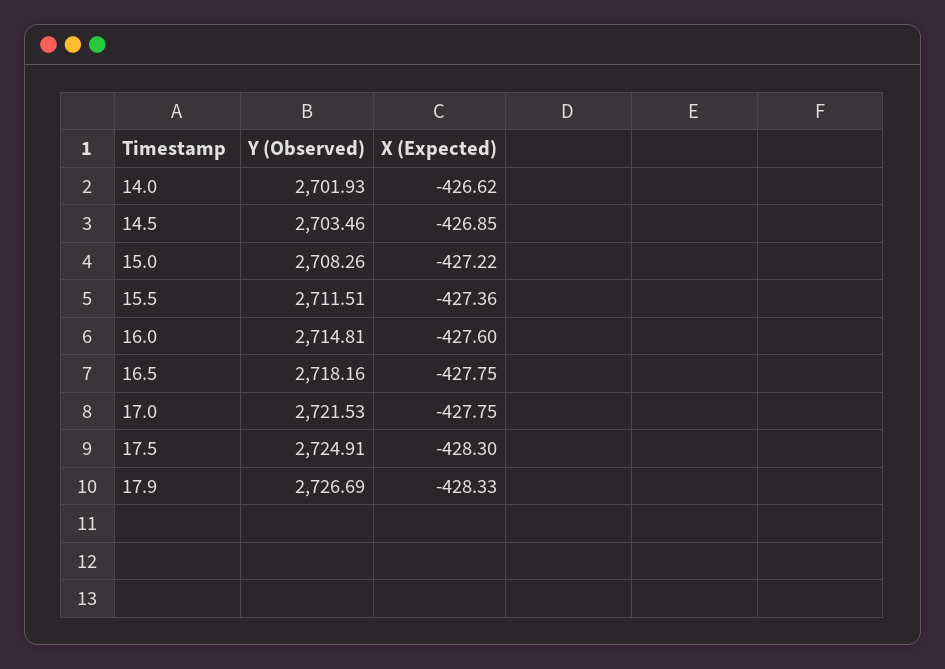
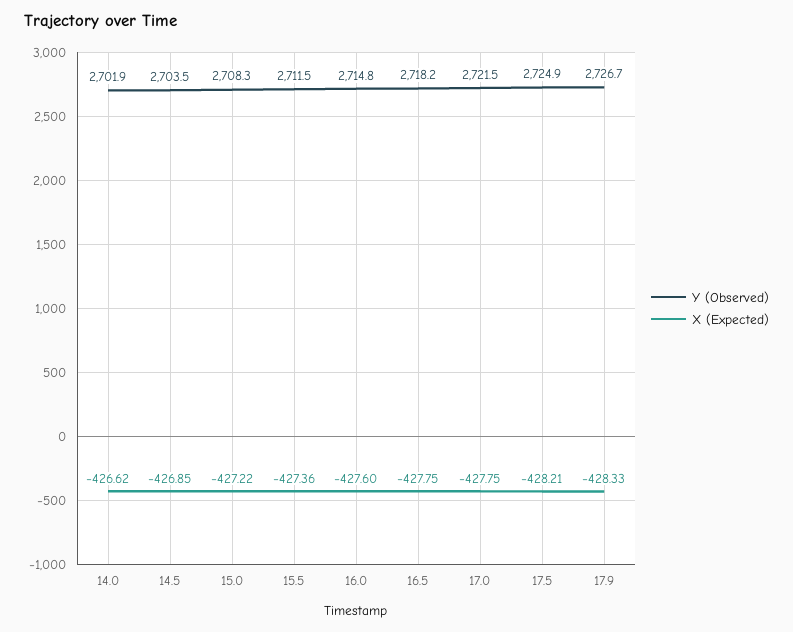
  {
    "Y (Observed)": {
      "14.0": 2701.93,
      "14.5": 2703.46,
      "15.0": 2708.26,
      "15.5": 2711.51,
      "16.0": 2714.81,
      "16.5": 2718.16,
      "17.0": 2721.53,
      "17.5": 2724.91,
      "17.9": 2726.69
    },
    "X (Expected)": {
      "14.0": -426.62,
      "14.5": -426.85,
      "15.0": -427.22,
      "15.5": -427.36,
      "16.0": -427.6,
      "16.5": -427.75,
      "17.0": -427.75,
-     "17.5": -428.3,
+     "17.5": -428.21,
      "17.9": -428.33
    }
  }

